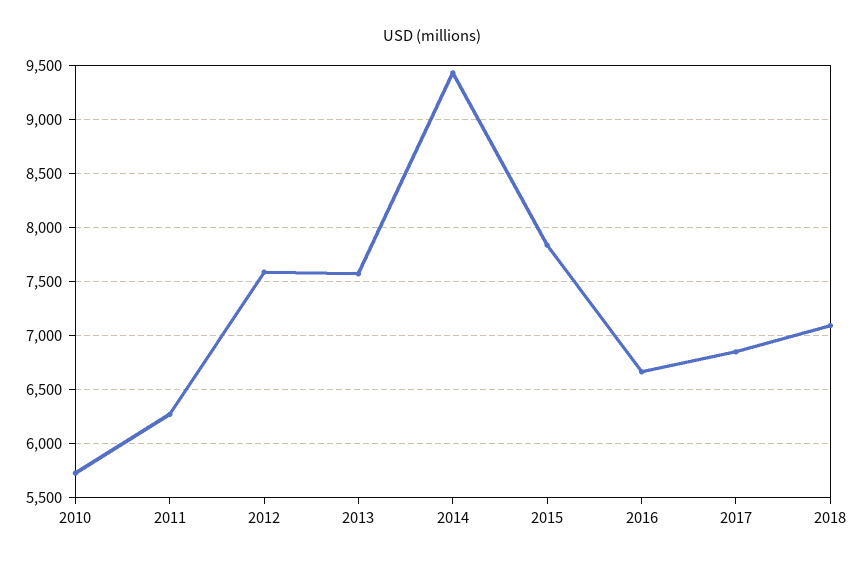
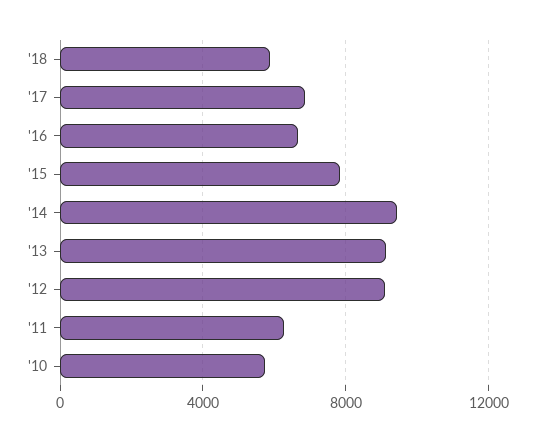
  {
    "2010": 5700,
    "2011": 6300,
-   "2012": 7600,
+   "2012": 9000,
-   "2013": 7600,
+   "2013": 9000,
    "2014": 9400,
    "2015": 7800,
    "2016": 6700,
    "2017": 6900,
-   "2018": 7100
+   "2018": 6000
  }

